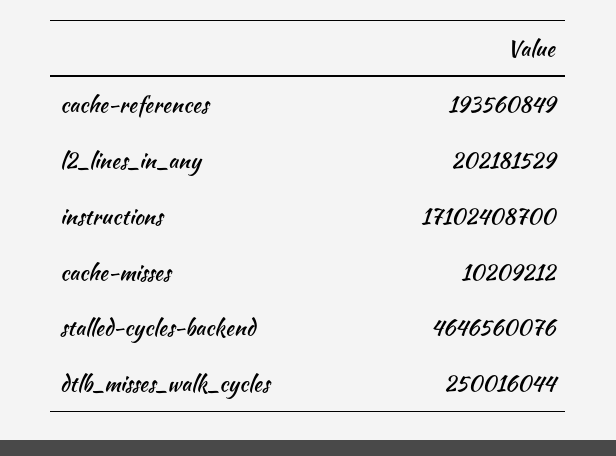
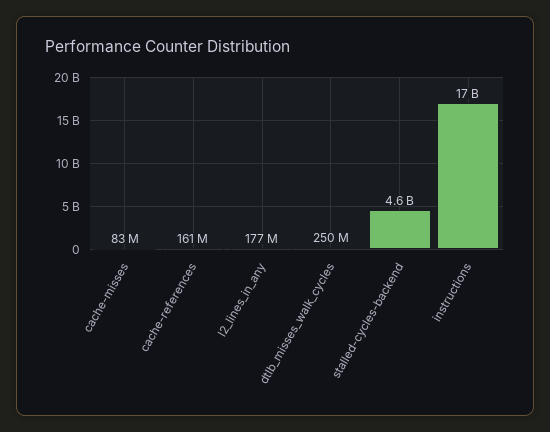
  {
-   "cache-references": 193560849,
+   "cache-references": 161000000,
-   "l2_lines_in_any": 202181529,
+   "l2_lines_in_any": 177000000,
    "instructions": 17102408700,
-   "cache-misses": 10209212,
+   "cache-misses": 83000000,
    "stalled-cycles-backend": 4646560076,
    "dtlb_misses_walk_cycles": 250016044
  }

